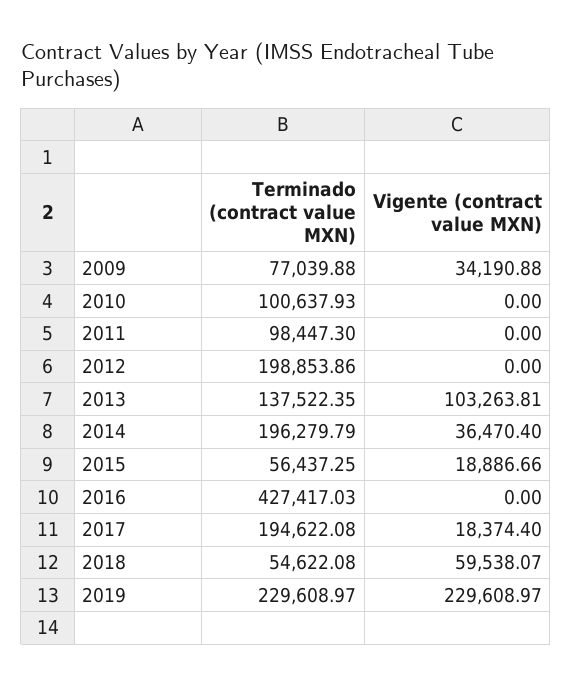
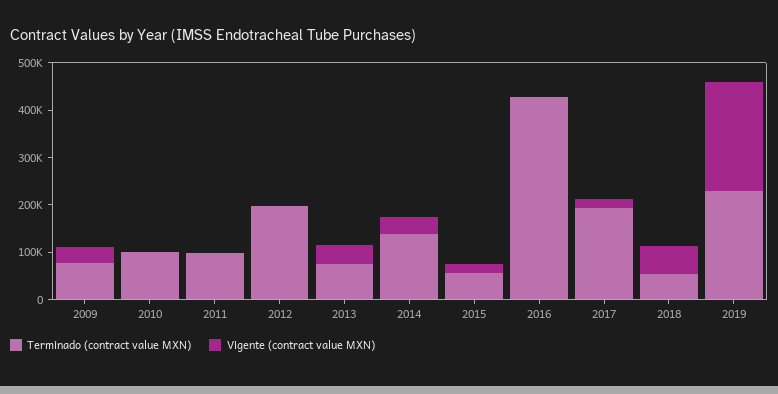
  {
    "Terminado (contract value MXN)": {
      "2009": 77039.88,
      "2010": 100637.93,
      "2011": 98447.3,
      "2012": 198853.86,
-     "2013": 137522.35,
+     "2013": 80000,
-     "2014": 196279.79,
+     "2014": 140000,
      "2015": 56437.25,
      "2016": 427417.03,
      "2017": 194622.08,
      "2018": 54622.08,
      "2019": 229608.97
    },
    "Vigente (contract value MXN)": {
      "2009": 34190.88,
      "2010": 0,
      "2011": 0,
      "2012": 0,
-     "2013": 103263.81,
+     "2013": 40000,
      "2014": 36470.4,
      "2015": 18886.66,
      "2016": 0,
      "2017": 18374.4,
      "2018": 59538.07,
      "2019": 229608.97
    }
  }

